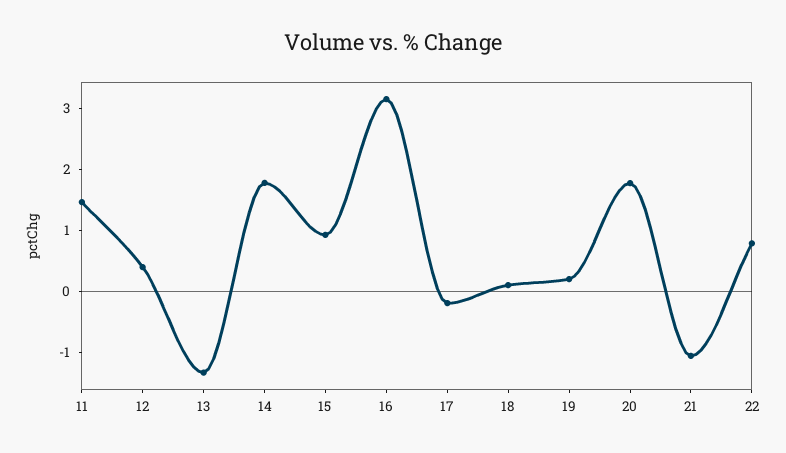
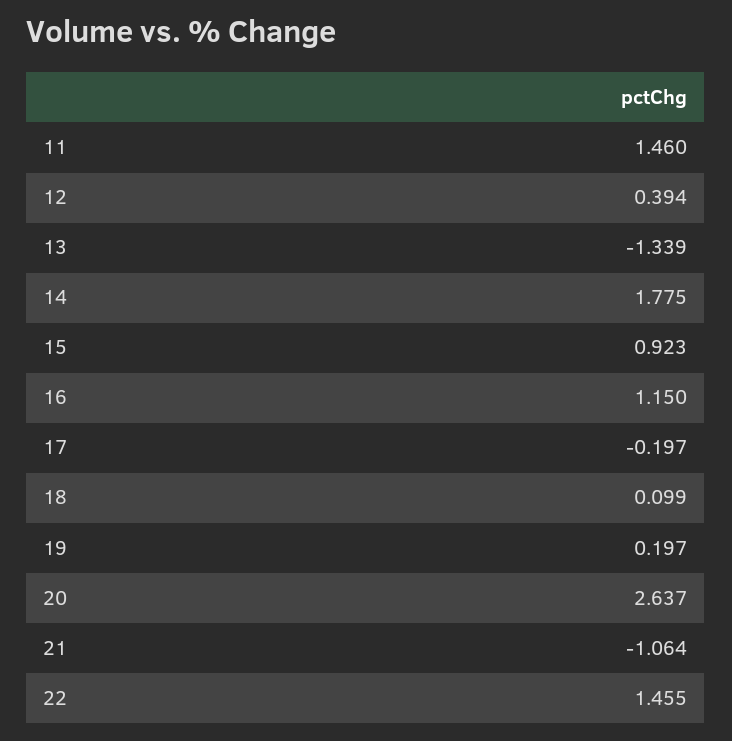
  {
    "11": 1.46,
    "12": 0.394,
    "13": -1.339,
    "14": 1.775,
    "15": 0.923,
-   "16": 3.2,
+   "16": 1.15,
    "17": -0.197,
    "18": 0.099,
    "19": 0.197,
-   "20": 1.8,
+   "20": 2.637,
    "21": -1.064,
-   "22": 0.8
+   "22": 1.455
  }

